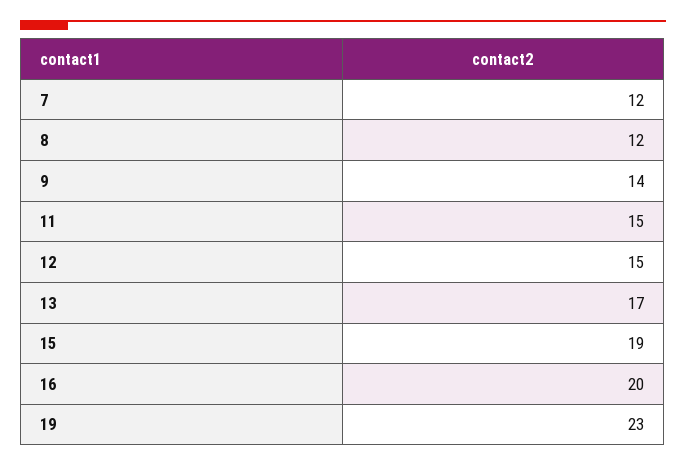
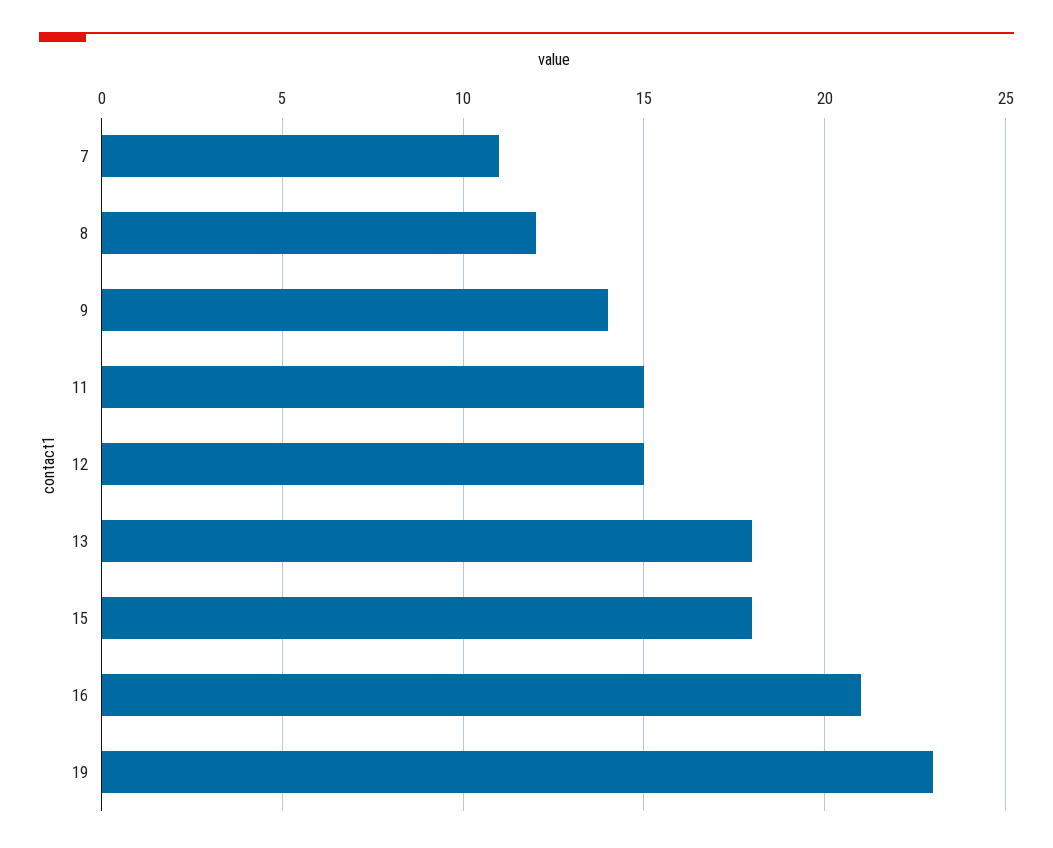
  {
-   "7": 12,
+   "7": 11,
    "8": 12,
    "9": 14,
    "11": 15,
    "12": 15,
-   "13": 17,
+   "13": 18,
-   "15": 19,
+   "15": 18,
-   "16": 20,
+   "16": 21,
    "19": 23
  }

